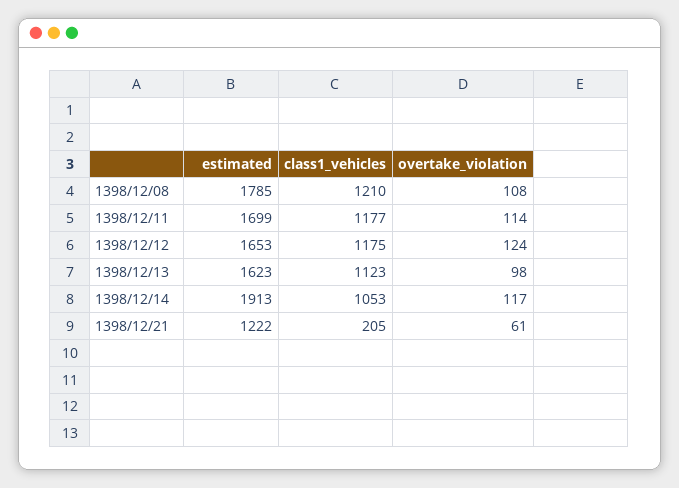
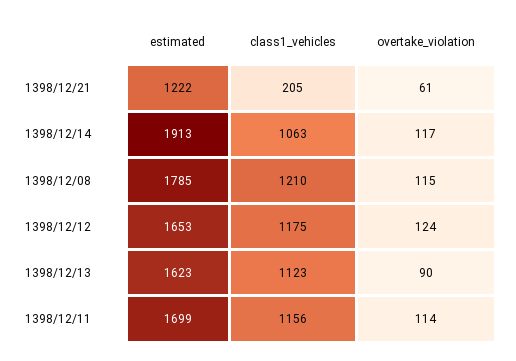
  {
    "estimated": {
      "1398/12/08": 1785,
      "1398/12/11": 1699,
      "1398/12/12": 1653,
      "1398/12/13": 1623,
      "1398/12/14": 1913,
      "1398/12/21": 1222
    },
    "class1_vehicles": {
      "1398/12/08": 1210,
-     "1398/12/11": 1177,
+     "1398/12/11": 1156,
      "1398/12/12": 1175,
      "1398/12/13": 1123,
-     "1398/12/14": 1053,
+     "1398/12/14": 1063,
      "1398/12/21": 205
    },
    "overtake_violation": {
-     "1398/12/08": 108,
+     "1398/12/08": 115,
      "1398/12/11": 114,
      "1398/12/12": 124,
-     "1398/12/13": 98,
+     "1398/12/13": 90,
      "1398/12/14": 117,
      "1398/12/21": 61
    }
  }

